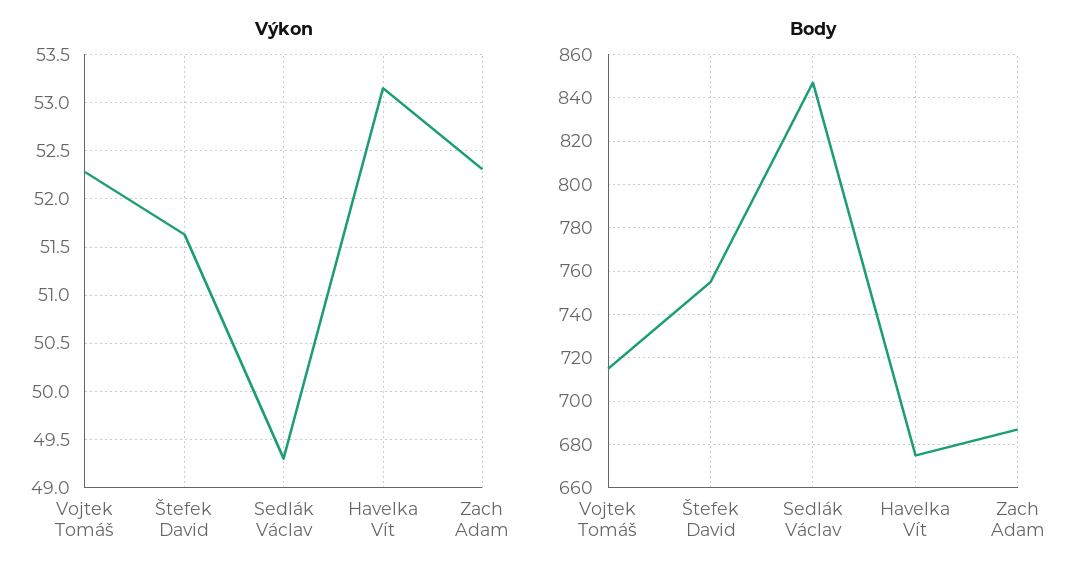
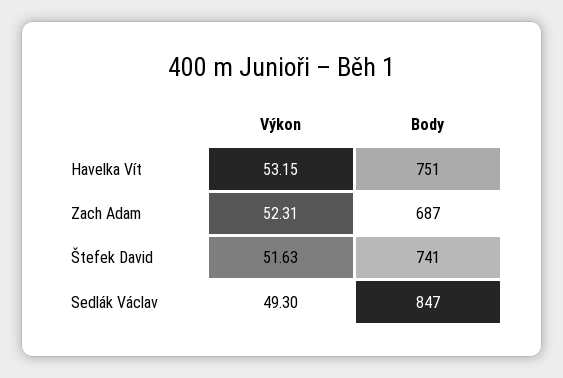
  {
    "Výkon": {
-     "Vojtek Tomáš": 52.3,
      "Štefek David": 51.63,
      "Sedlák Václav": 49.3,
      "Havelka Vít": 53.15,
      "Zach Adam": 52.31
    },
    "Body": {
-     "Vojtek Tomáš": 715,
-     "Štefek David": 755,
+     "Štefek David": 741,
      "Sedlák Václav": 847,
-     "Havelka Vít": 675,
+     "Havelka Vít": 751,
      "Zach Adam": 687
    }
  }

